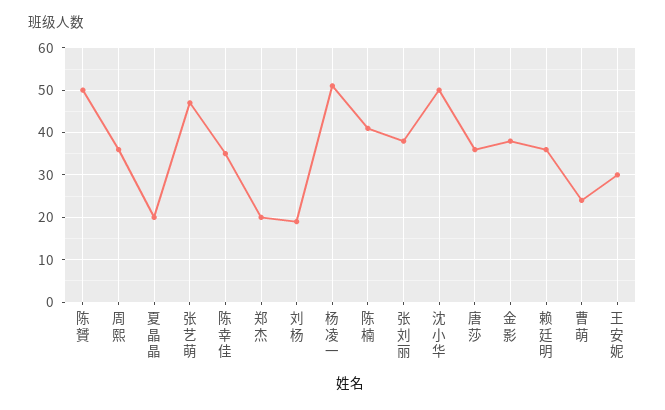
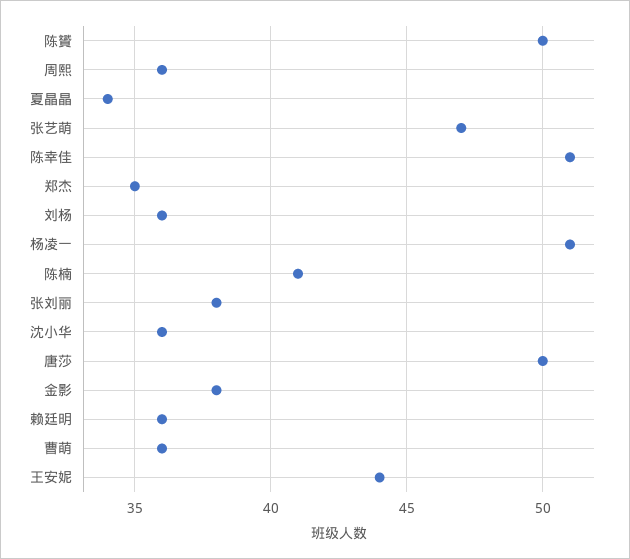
  {
    "陈贇": 50,
    "周熙": 36,
-   "夏晶晶": 20,
+   "夏晶晶": 34,
    "张艺萌": 47,
-   "陈幸佳": 35,
+   "陈幸佳": 51,
-   "郑杰": 20,
+   "郑杰": 35,
-   "刘杨": 20,
+   "刘杨": 36,
    "杨凌一": 51,
    "陈楠": 41,
    "张刘丽": 38,
-   "沈小华": 50,
+   "沈小华": 36,
-   "唐莎": 35,
+   "唐莎": 50,
    "金影": 38,
    "赖廷明": 36,
-   "曹萌": 25,
+   "曹萌": 36,
-   "王安妮": 30
+   "王安妮": 44
  }

